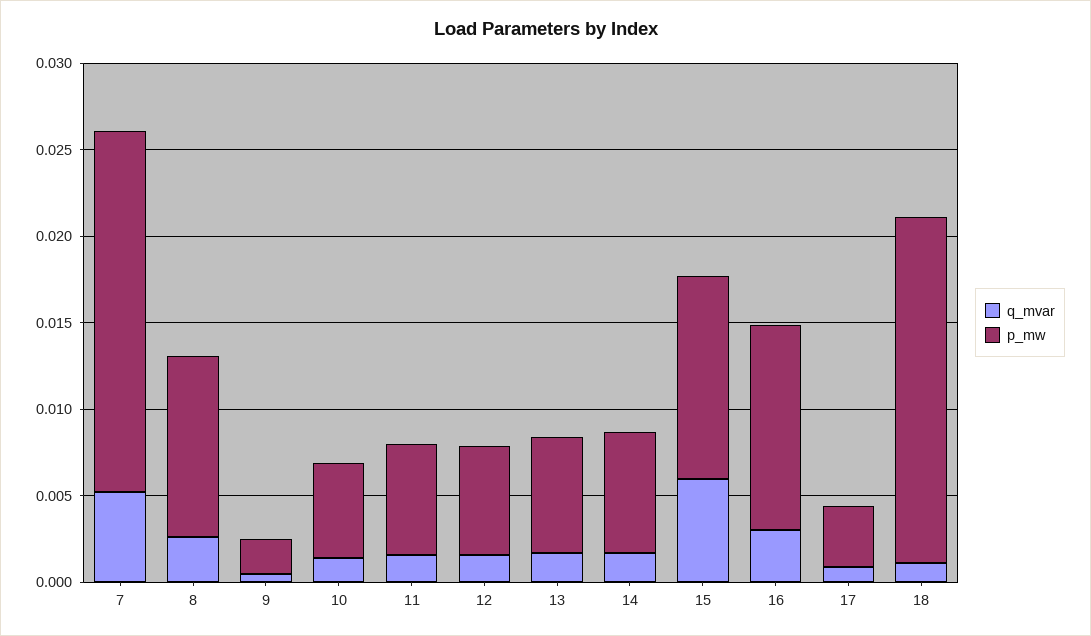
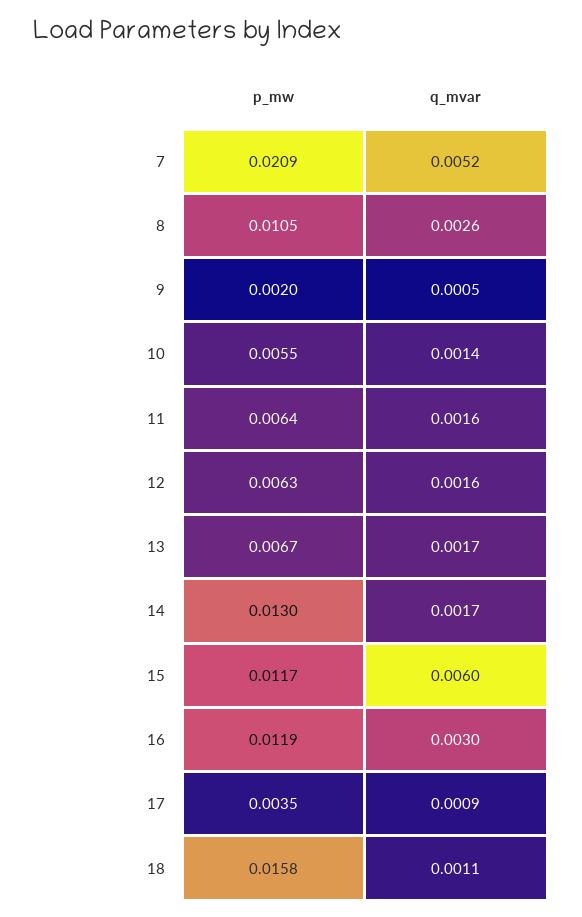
  {
    "q_mvar": {
      "7": 0.0052,
      "8": 0.0026,
      "9": 0.0005,
      "10": 0.0014,
      "11": 0.0016,
      "12": 0.0016,
      "13": 0.0017,
      "14": 0.0017,
      "15": 0.006,
      "16": 0.003,
      "17": 0.0009,
      "18": 0.0011
    },
    "p_mw": {
      "7": 0.0209,
      "8": 0.0105,
      "9": 0.002,
      "10": 0.0055,
      "11": 0.0064,
      "12": 0.0063,
      "13": 0.0067,
-     "14": 0.007,
+     "14": 0.013,
      "15": 0.0117,
      "16": 0.0119,
      "17": 0.0035,
-     "18": 0.02
+     "18": 0.0158
    }
  }

